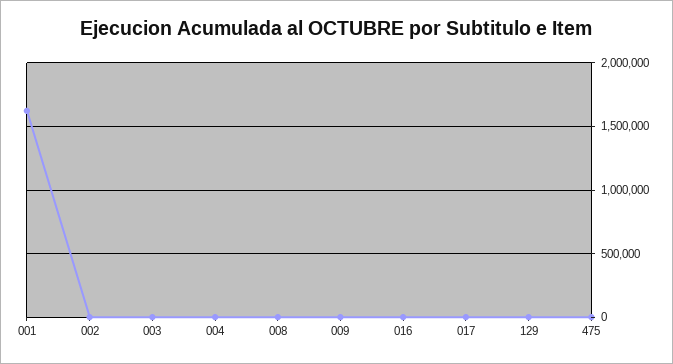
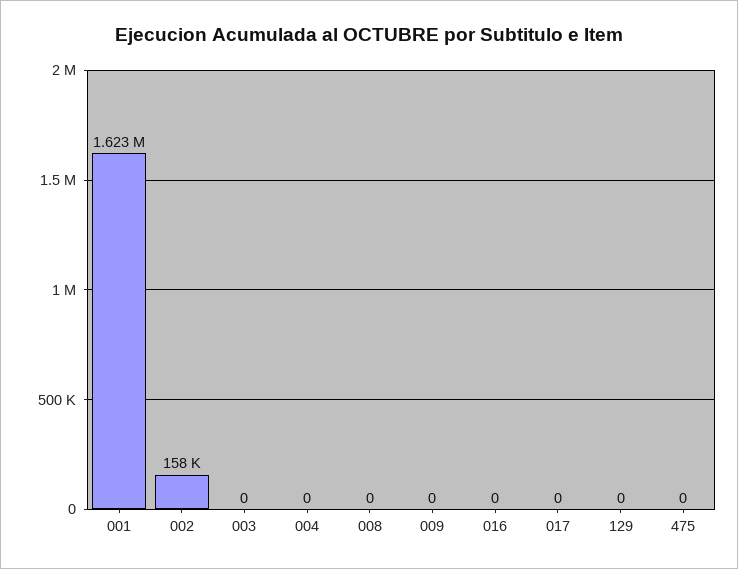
  {
    "001": 1623000,
-   "002": 0,
+   "002": 158000,
    "003": 0,
    "004": 0,
    "008": 0,
    "009": 0,
    "016": 0,
    "017": 0,
    "129": 0,
    "475": 0
  }

